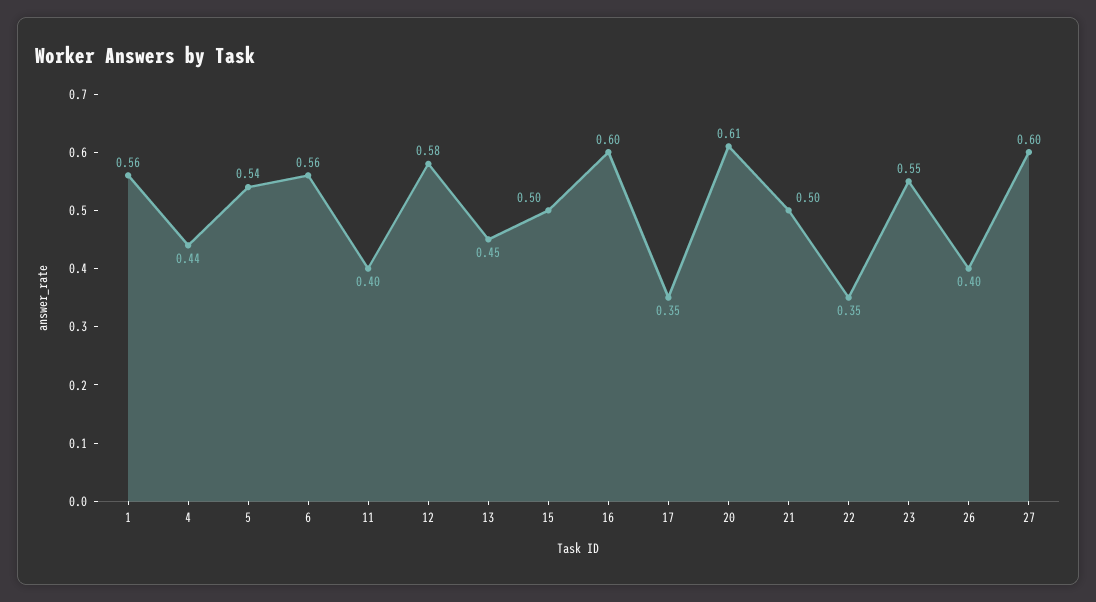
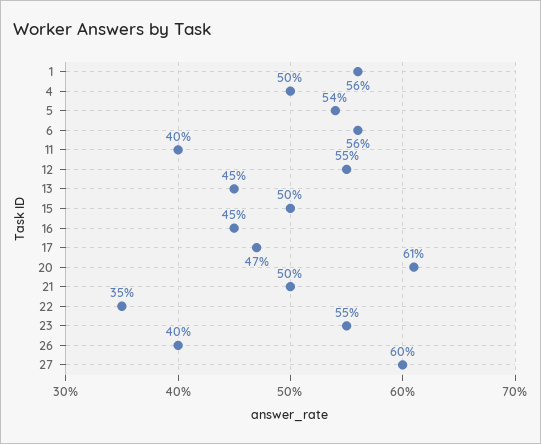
  {
    "1": 0.56,
-   "4": 0.44,
+   "4": 0.5,
    "5": 0.54,
    "6": 0.56,
    "11": 0.4,
-   "12": 0.58,
+   "12": 0.55,
    "13": 0.45,
    "15": 0.5,
-   "16": 0.6,
+   "16": 0.45,
-   "17": 0.35,
+   "17": 0.47,
    "20": 0.61,
    "21": 0.5,
    "22": 0.35,
    "23": 0.55,
    "26": 0.4,
    "27": 0.6
  }

